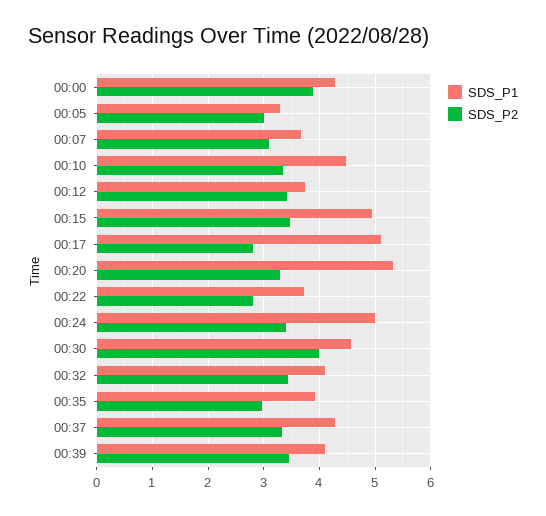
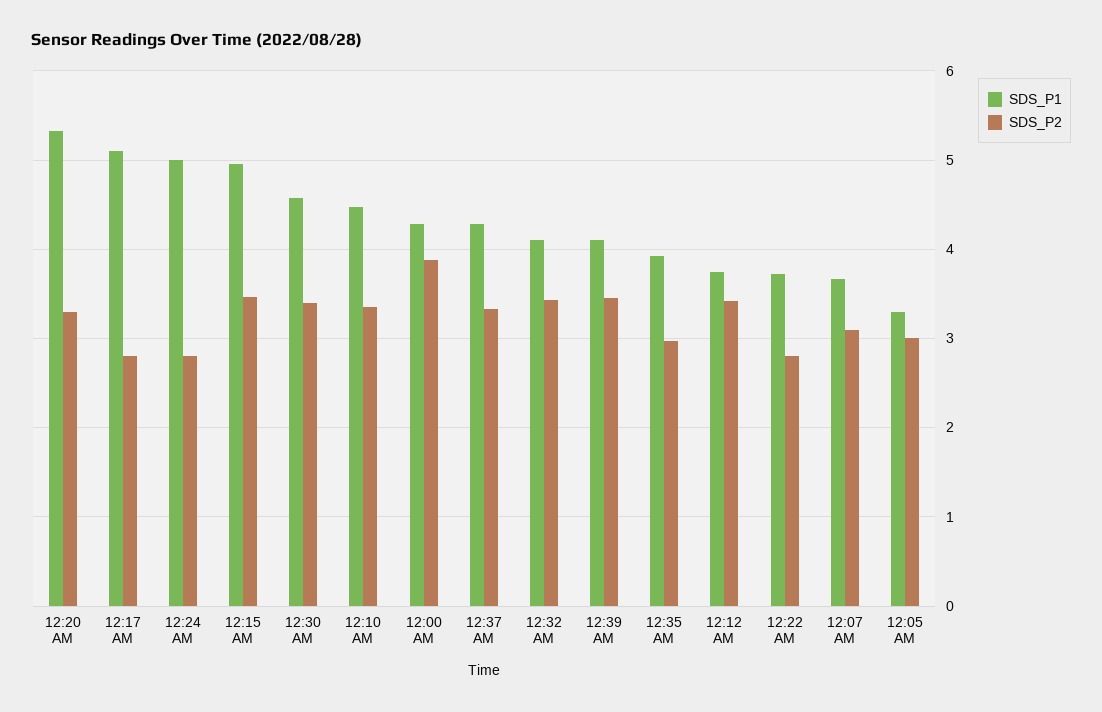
  {
    "SDS_P1": {
      "00:00": 4.3,
      "00:05": 3.3,
      "00:07": 3.7,
      "00:10": 4.5,
      "00:12": 3.8,
      "00:15": 5,
      "00:17": 5.1,
      "00:20": 5.3,
      "00:22": 3.7,
      "00:24": 5,
      "00:30": 4.6,
      "00:32": 4.1,
      "00:35": 3.9,
      "00:37": 4.3,
      "00:39": 4.1
    },
    "SDS_P2": {
      "00:00": 3.9,
      "00:05": 3,
      "00:07": 3.1,
      "00:10": 3.4,
      "00:12": 3.4,
      "00:15": 3.5,
      "00:17": 2.8,
      "00:20": 3.3,
      "00:22": 2.8,
-     "00:24": 3.4,
+     "00:24": 2.8,
-     "00:30": 4,
+     "00:30": 3.4,
      "00:32": 3.4,
      "00:35": 3,
      "00:37": 3.3,
      "00:39": 3.5
    }
  }

